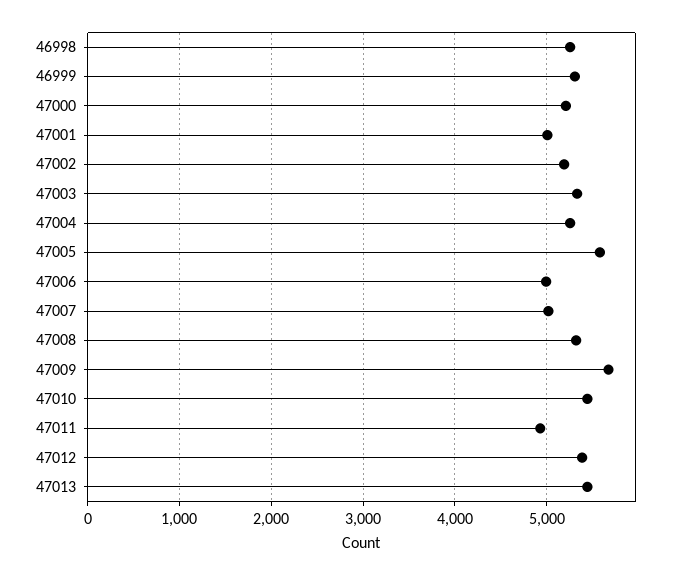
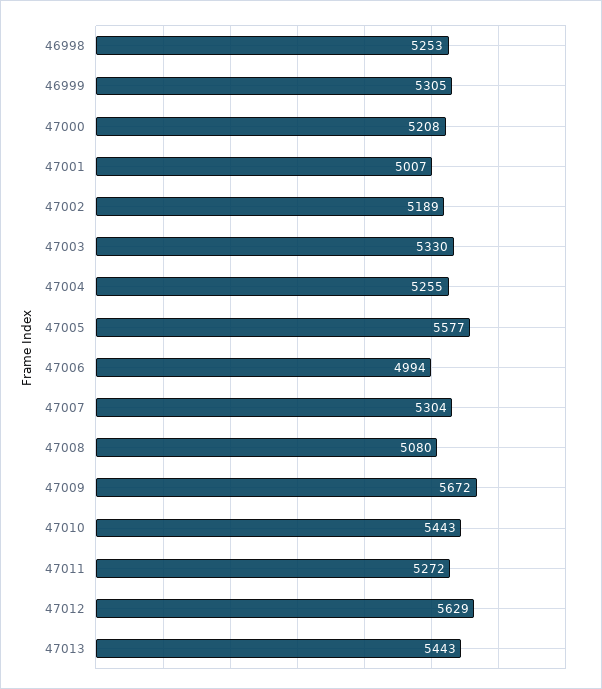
  {
    "46998": 5253,
    "46999": 5305,
    "47000": 5208,
    "47001": 5007,
    "47002": 5189,
    "47003": 5330,
    "47004": 5255,
    "47005": 5577,
    "47006": 4994,
-   "47007": 5000,
+   "47007": 5304,
-   "47008": 5300,
+   "47008": 5080,
    "47009": 5672,
    "47010": 5443,
-   "47011": 4900,
+   "47011": 5272,
-   "47012": 5400,
+   "47012": 5629,
    "47013": 5443
  }

